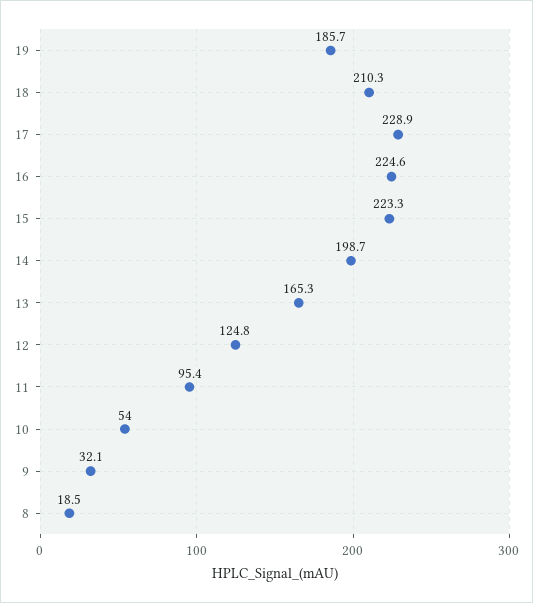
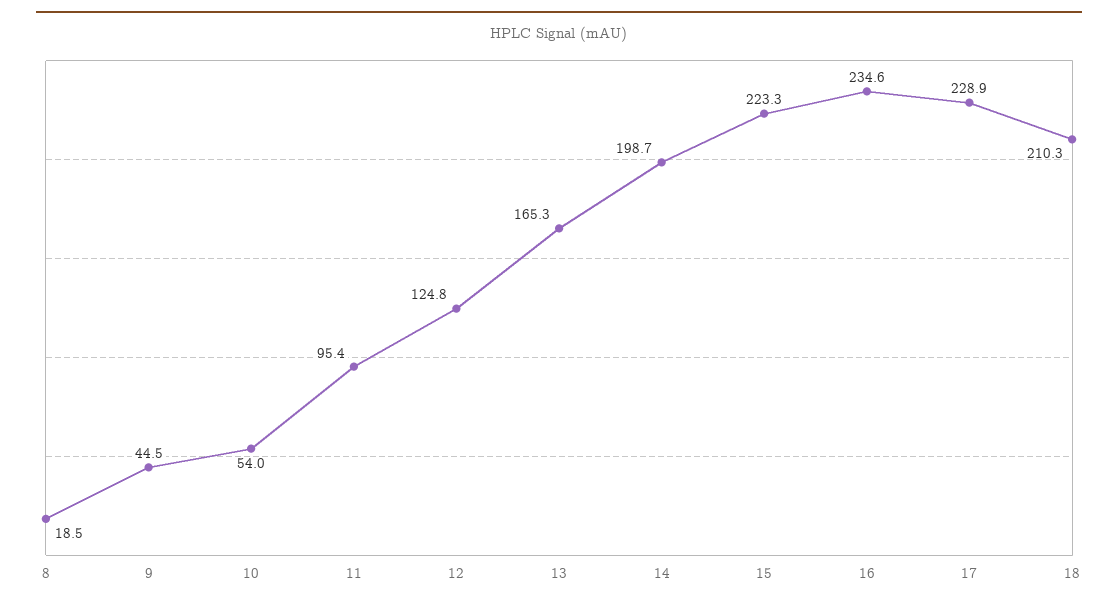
  {
-   "19": 185.7,
    "18": 210.3,
    "17": 228.9,
-   "16": 224.6,
+   "16": 234.6,
    "15": 223.3,
    "14": 198.7,
    "13": 165.3,
    "12": 124.8,
    "11": 95.4,
    "10": 54,
-   "9": 32.1,
+   "9": 44.5,
    "8": 18.5
  }

